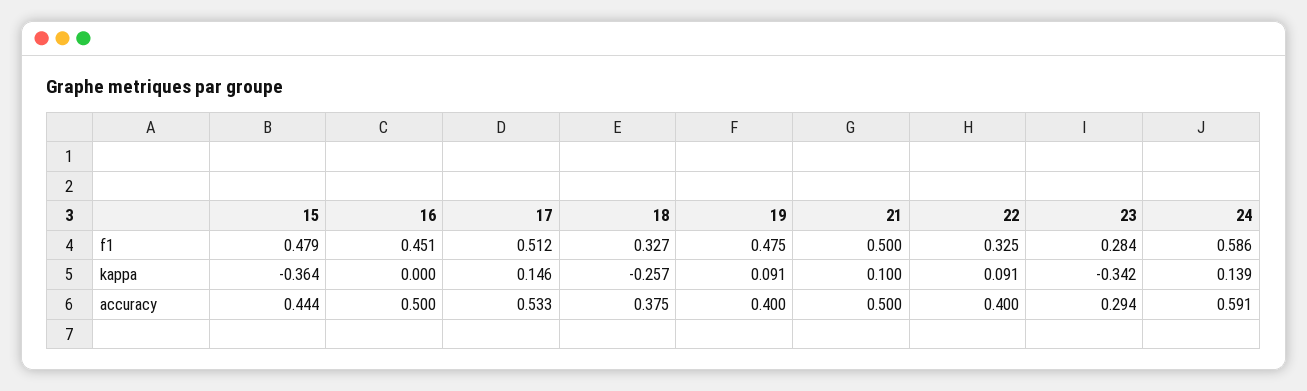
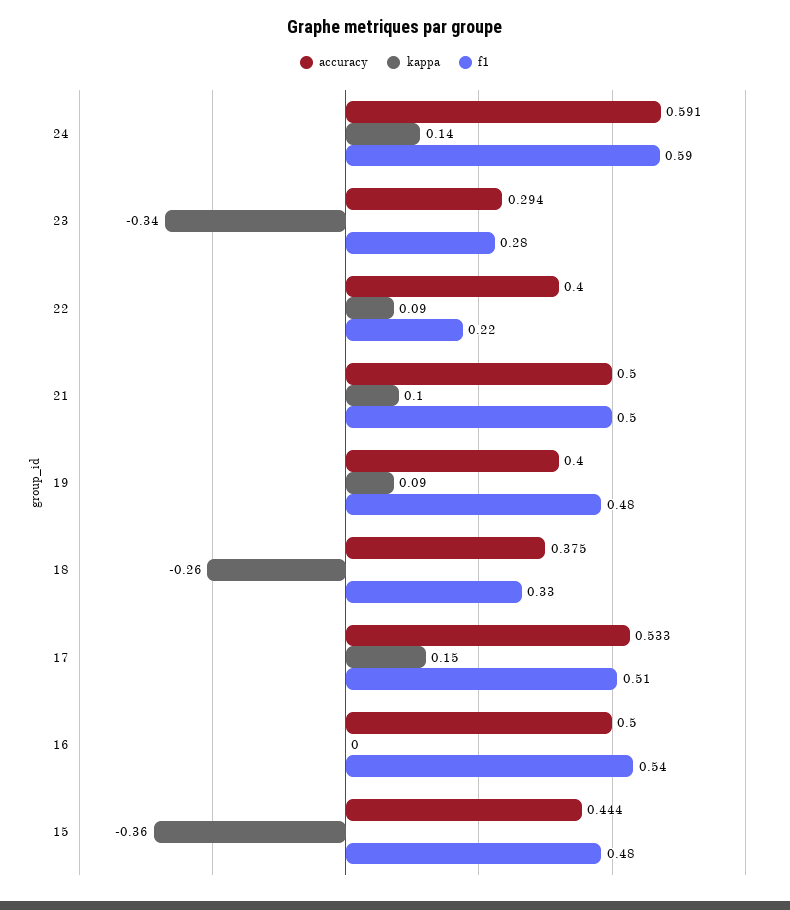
  {
    "f1": {
      "15": 0.479,
-     "16": 0.451,
+     "16": 0.54,
      "17": 0.512,
      "18": 0.327,
      "19": 0.475,
      "21": 0.5,
-     "22": 0.325,
+     "22": 0.22,
      "23": 0.284,
      "24": 0.586
    },
    "kappa": {
      "15": -0.364,
      "16": 0,
      "17": 0.146,
      "18": -0.257,
      "19": 0.091,
      "21": 0.1,
      "22": 0.091,
      "23": -0.342,
      "24": 0.139
    },
    "accuracy": {
      "15": 0.444,
      "16": 0.5,
      "17": 0.533,
      "18": 0.375,
      "19": 0.4,
      "21": 0.5,
      "22": 0.4,
      "23": 0.294,
      "24": 0.591
    }
  }

